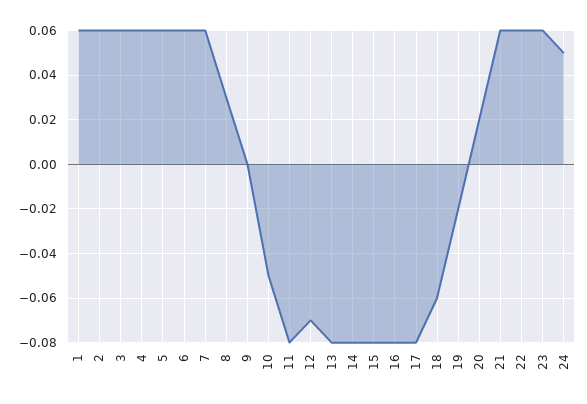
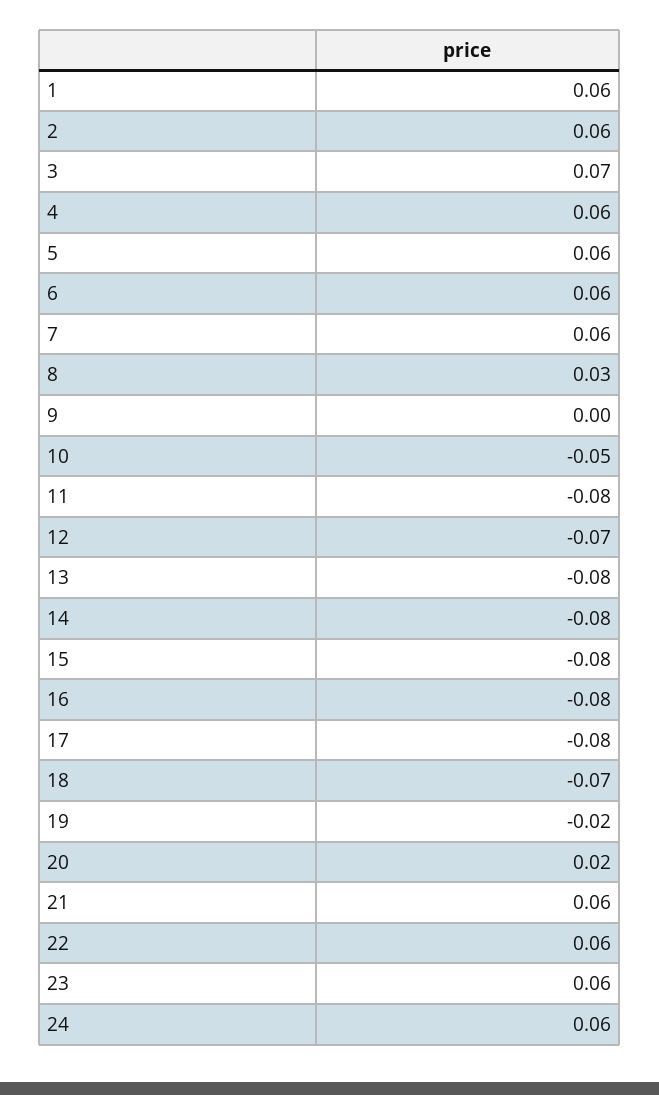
  {
    "1": 0.06,
    "2": 0.06,
-   "3": 0.06,
+   "3": 0.07,
    "4": 0.06,
    "5": 0.06,
    "6": 0.06,
    "7": 0.06,
    "8": 0.03,
    "9": 0,
    "10": -0.05,
    "11": -0.08,
    "12": -0.07,
    "13": -0.08,
    "14": -0.08,
    "15": -0.08,
    "16": -0.08,
    "17": -0.08,
-   "18": -0.06,
+   "18": -0.07,
    "19": -0.02,
    "20": 0.02,
    "21": 0.06,
    "22": 0.06,
    "23": 0.06,
-   "24": 0.05
+   "24": 0.06
  }

